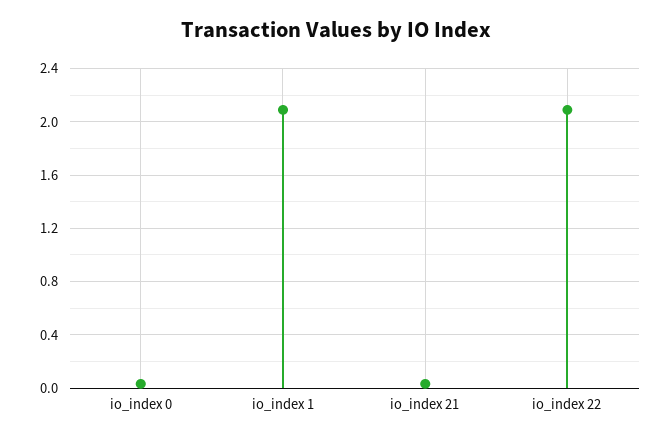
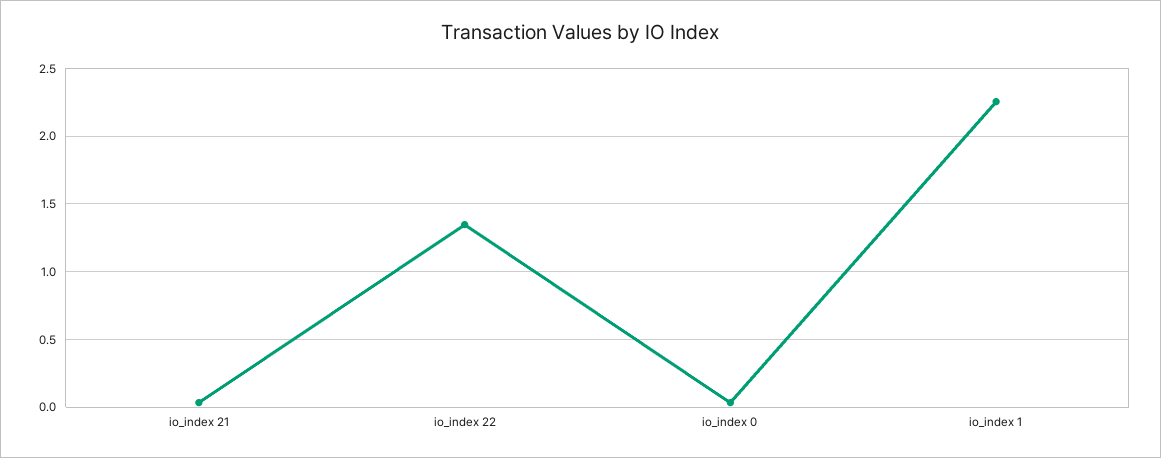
  {
    "io_index 0": 0.05,
-   "io_index 1": 2.1,
+   "io_index 1": 2.25,
    "io_index 21": 0.05,
-   "io_index 22": 2.1
+   "io_index 22": 1.35
  }

